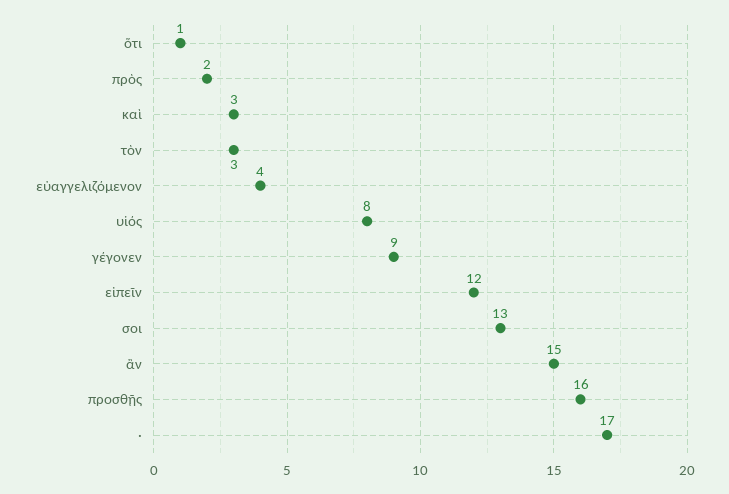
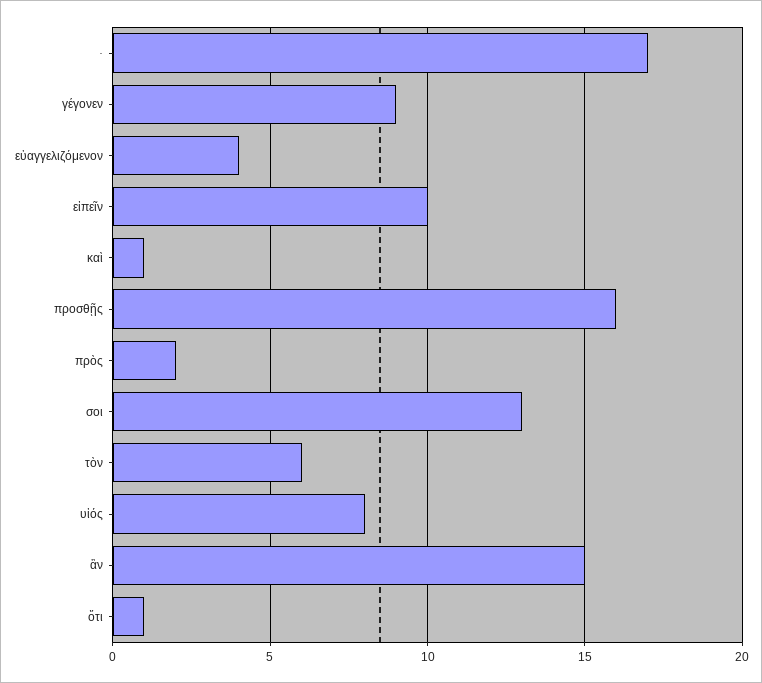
  {
    "ὅτι": 1,
    "πρὸς": 2,
-   "καὶ": 3,
+   "καὶ": 1,
-   "τὸν": 3,
+   "τὸν": 6,
    "εὐαγγελιζόμενον": 4,
    "υἱός": 8,
    "γέγονεν": 9,
-   "εἰπεῖν": 12,
+   "εἰπεῖν": 10,
    "σοι": 13,
    "ἂν": 15,
    "προσθῇς": 16,
    "·": 17
  }

